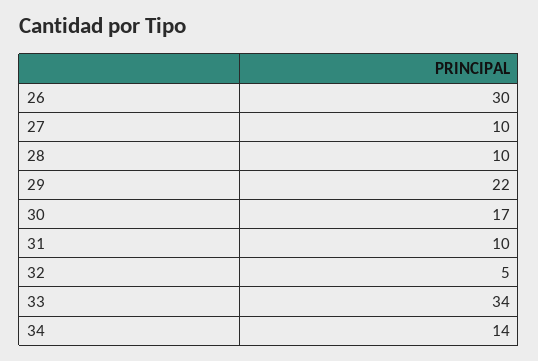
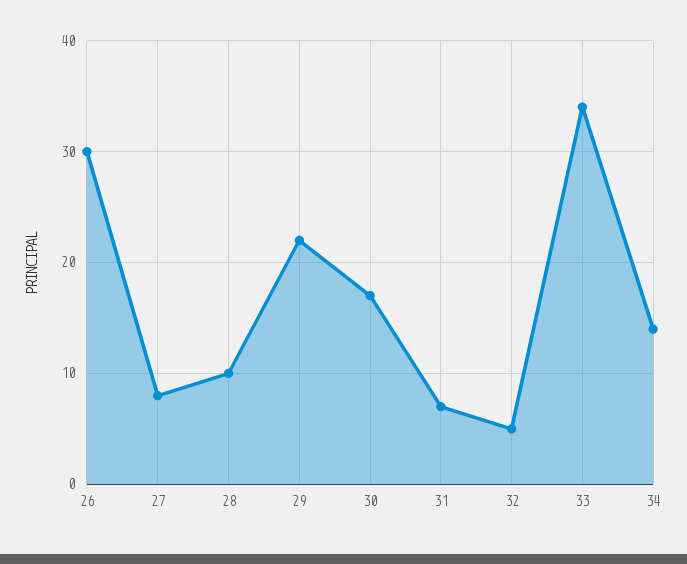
  {
    "26": 30,
-   "27": 10,
+   "27": 8,
    "28": 10,
    "29": 22,
    "30": 17,
-   "31": 10,
+   "31": 7,
    "32": 5,
    "33": 34,
    "34": 14
  }

